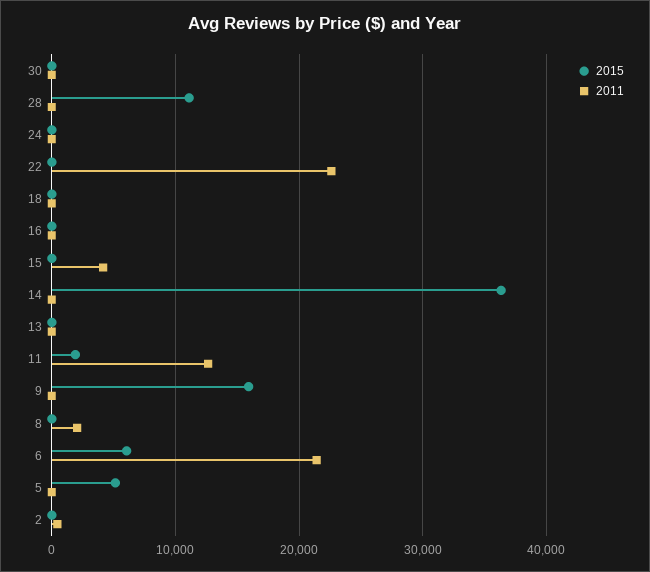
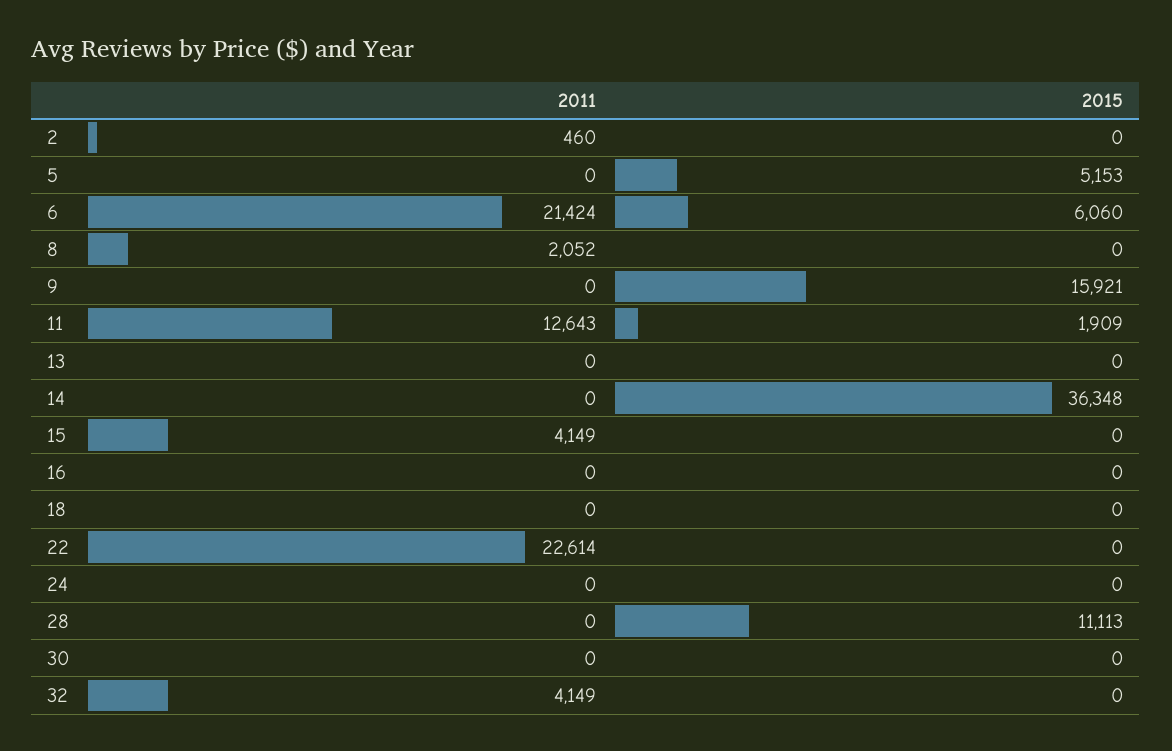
  {
    "2015": {
      "30": 0,
      "28": 11113,
      "24": 0,
      "22": 0,
      "18": 0,
      "16": 0,
      "15": 0,
      "14": 36348,
      "13": 0,
      "11": 1909,
      "9": 15921,
      "8": 0,
      "6": 6060,
      "5": 5153,
-     "2": 0
+     "2": 0,
+     "32": 0
    },
    "2011": {
      "30": 0,
      "28": 0,
      "24": 0,
      "22": 22614,
      "18": 0,
      "16": 0,
      "15": 4149,
      "14": 0,
      "13": 0,
      "11": 12643,
      "9": 0,
      "8": 2052,
      "6": 21424,
      "5": 0,
-     "2": 460
+     "2": 460,
+     "32": 4149
    }
  }

